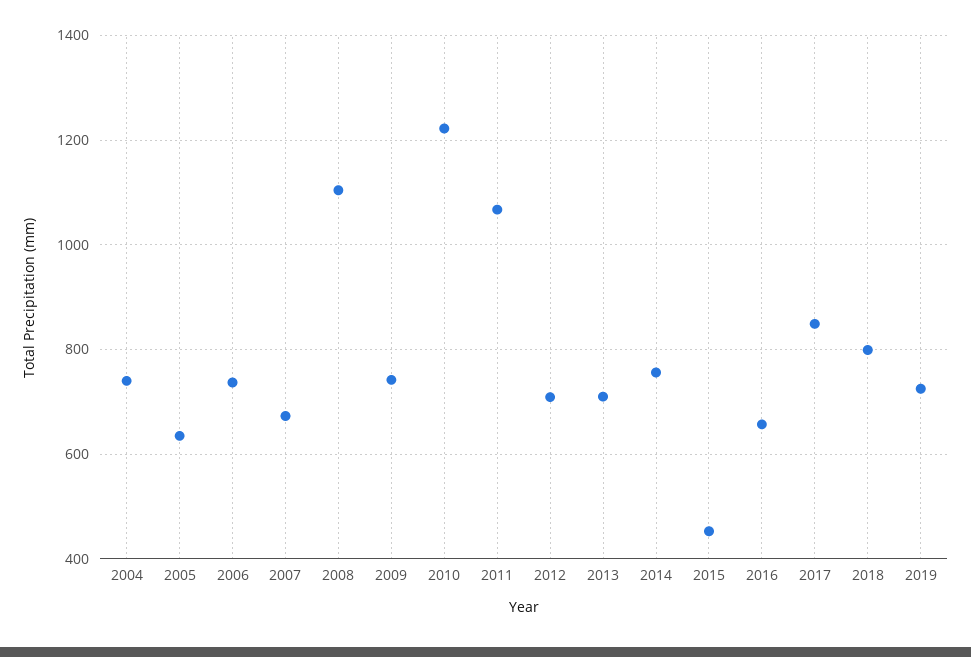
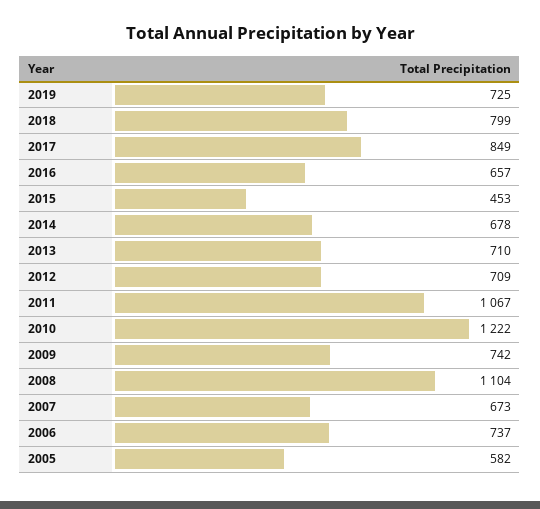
  {
-   "2004": 740,
-   "2005": 640,
+   "2005": 582,
    "2006": 737,
    "2007": 673,
    "2008": 1104,
    "2009": 742,
    "2010": 1222,
    "2011": 1067,
    "2012": 709,
    "2013": 710,
-   "2014": 760,
+   "2014": 678,
    "2015": 453,
    "2016": 657,
    "2017": 849,
    "2018": 799,
    "2019": 725
  }

